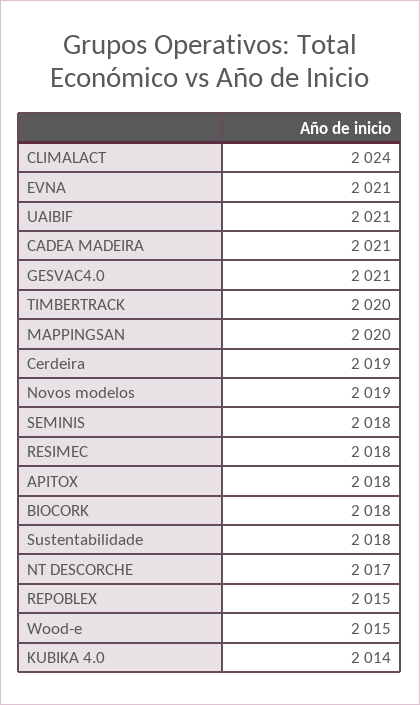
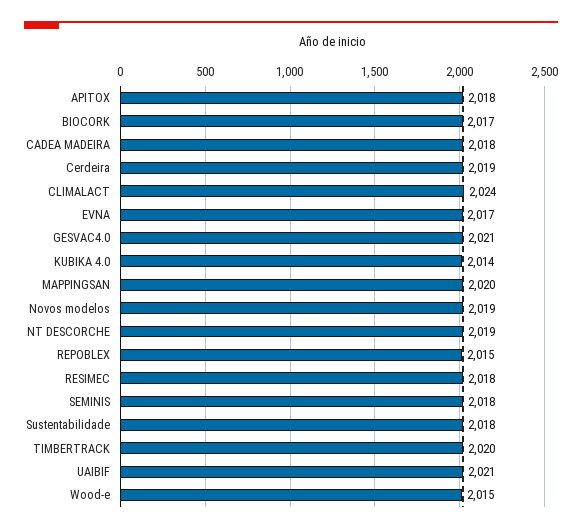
  {
    "CLIMALACT": 2024,
-   "EVNA": 2021,
+   "EVNA": 2017,
    "UAIBIF": 2021,
-   "CADEA MADEIRA": 2021,
+   "CADEA MADEIRA": 2018,
    "GESVAC4.0": 2021,
    "TIMBERTRACK": 2020,
    "MAPPINGSAN": 2020,
    "Cerdeira": 2019,
    "Novos modelos": 2019,
    "SEMINIS": 2018,
    "RESIMEC": 2018,
    "APITOX": 2018,
-   "BIOCORK": 2018,
+   "BIOCORK": 2017,
    "Sustentabilidade": 2018,
-   "NT DESCORCHE": 2017,
+   "NT DESCORCHE": 2019,
    "REPOBLEX": 2015,
    "Wood-e": 2015,
    "KUBIKA 4.0": 2014
  }

